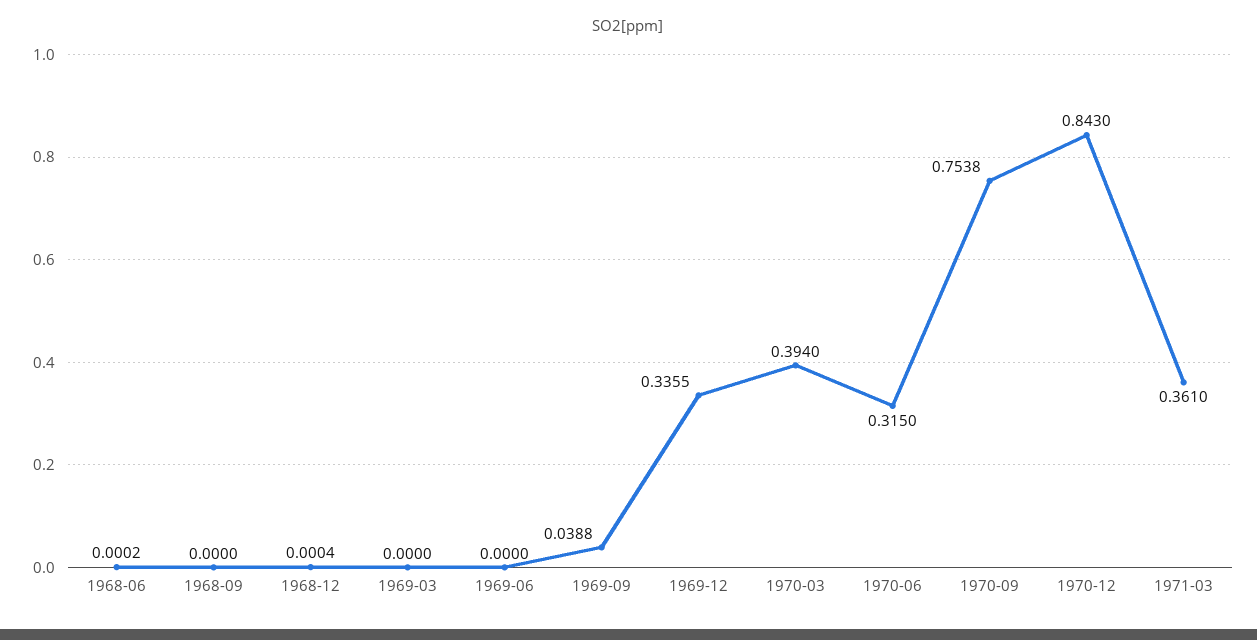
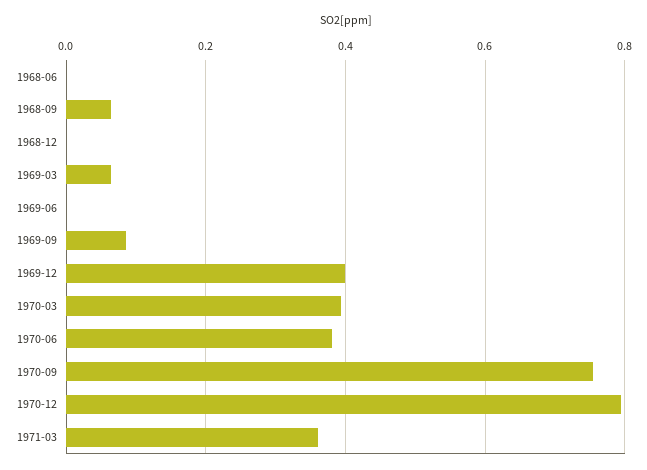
  {
    "1968-06": 0.0002,
-   "1968-09": 0,
+   "1968-09": 0.06,
    "1968-12": 0.0004,
-   "1969-03": 0,
+   "1969-03": 0.06,
    "1969-06": 0,
-   "1969-09": 0.0388,
+   "1969-09": 0.08,
-   "1969-12": 0.3355,
+   "1969-12": 0.4,
    "1970-03": 0.394,
-   "1970-06": 0.315,
+   "1970-06": 0.38,
    "1970-09": 0.7538,
-   "1970-12": 0.843,
+   "1970-12": 0.8,
    "1971-03": 0.361
  }

